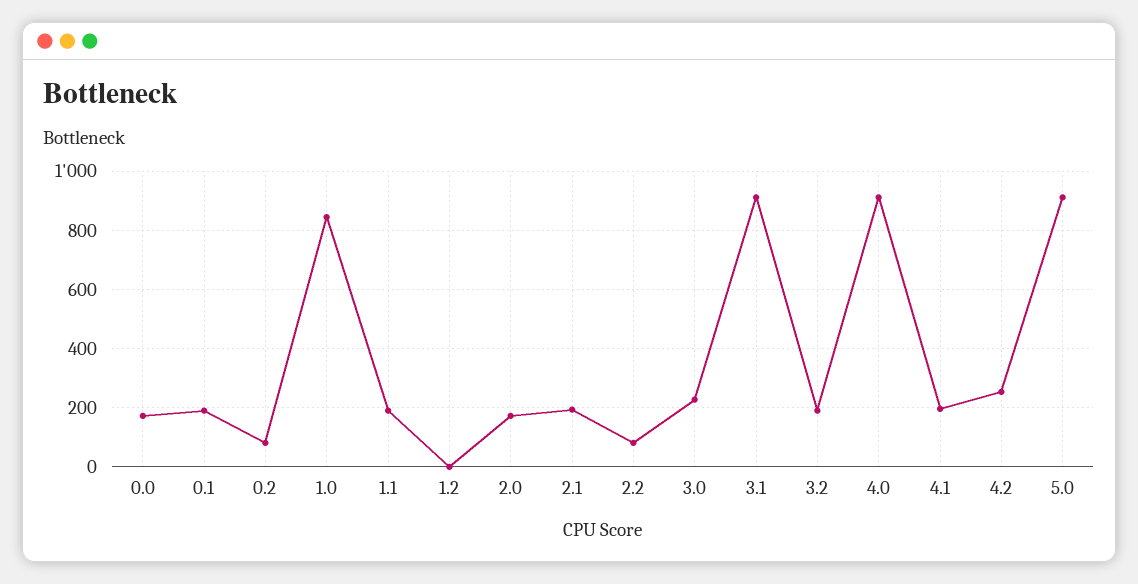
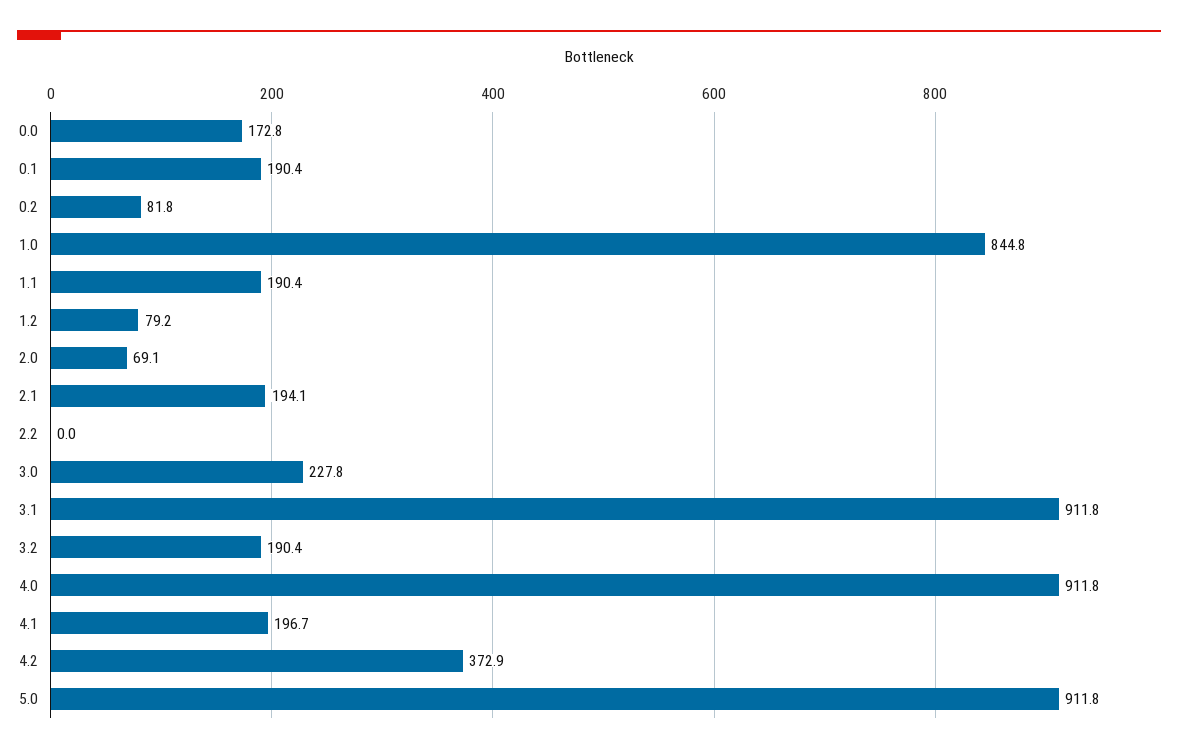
  {
    "0.0": 172.8,
    "0.1": 190.4,
    "0.2": 81.8,
    "1.0": 844.8,
    "1.1": 190.4,
-   "1.2": 0,
+   "1.2": 79.2,
-   "2.0": 175,
+   "2.0": 69.1,
    "2.1": 194.1,
-   "2.2": 75,
+   "2.2": 0,
    "3.0": 227.8,
    "3.1": 911.8,
    "3.2": 190.4,
    "4.0": 911.8,
    "4.1": 196.7,
-   "4.2": 250,
+   "4.2": 372.9,
    "5.0": 911.8
  }

